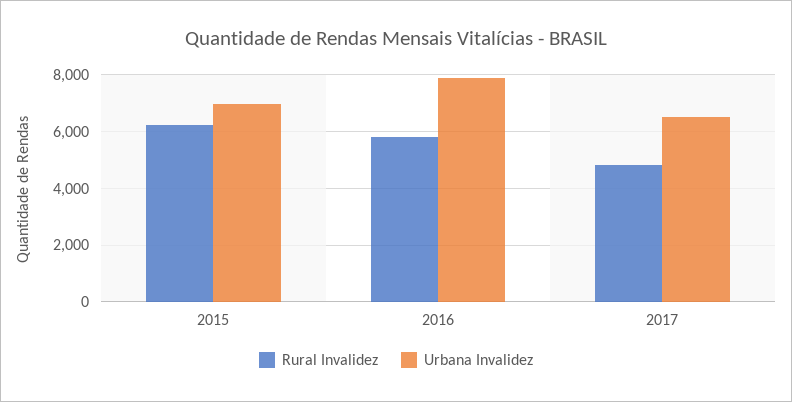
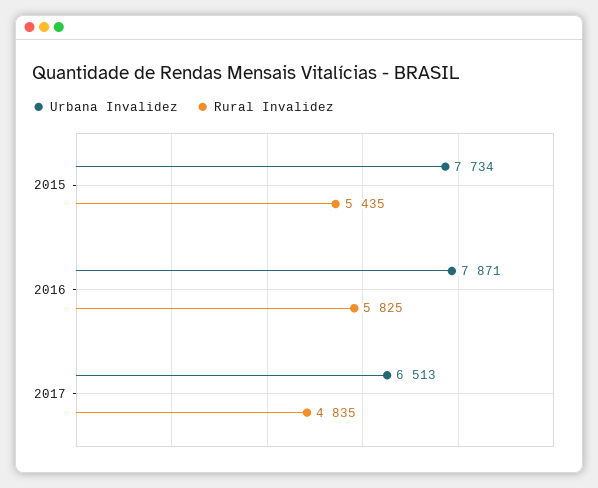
  {
    "Rural Invalidez": {
-     "2015": 6250,
+     "2015": 5435,
      "2016": 5825,
      "2017": 4835
    },
    "Urbana Invalidez": {
-     "2015": 7000,
+     "2015": 7734,
      "2016": 7871,
      "2017": 6513
    }
  }

